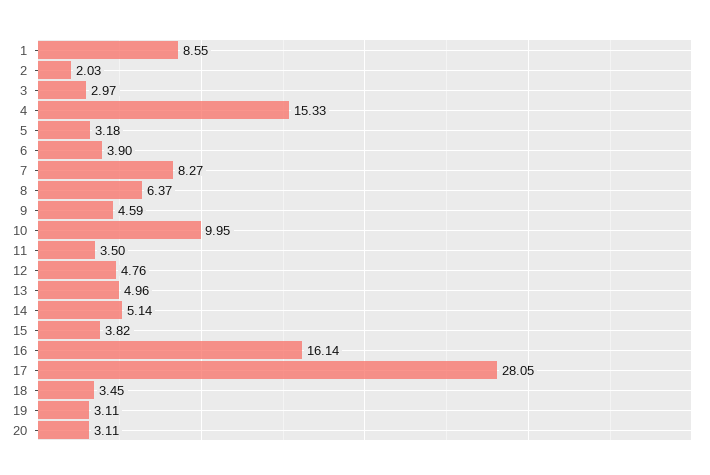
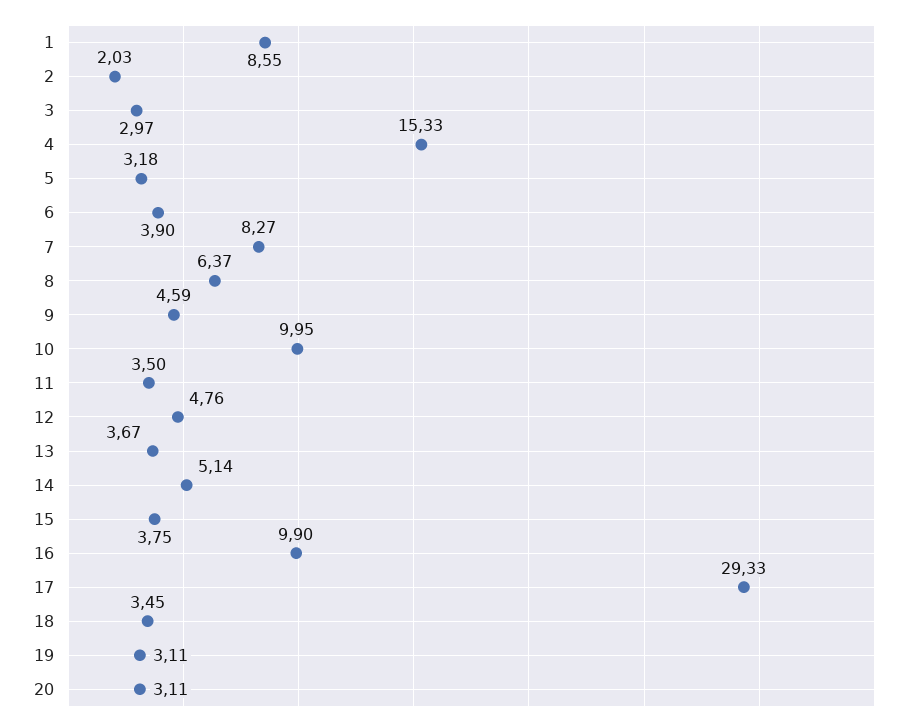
  {
    "1": 8.55,
    "2": 2.03,
    "3": 2.97,
    "4": 15.33,
    "5": 3.18,
    "6": 3.9,
    "7": 8.27,
    "8": 6.37,
    "9": 4.59,
    "10": 9.95,
    "11": 3.5,
    "12": 4.76,
-   "13": 4.96,
+   "13": 3.67,
    "14": 5.14,
-   "15": 3.82,
+   "15": 3.75,
-   "16": 16.14,
+   "16": 9.9,
-   "17": 28.05,
+   "17": 29.33,
    "18": 3.45,
    "19": 3.11,
    "20": 3.11
  }

